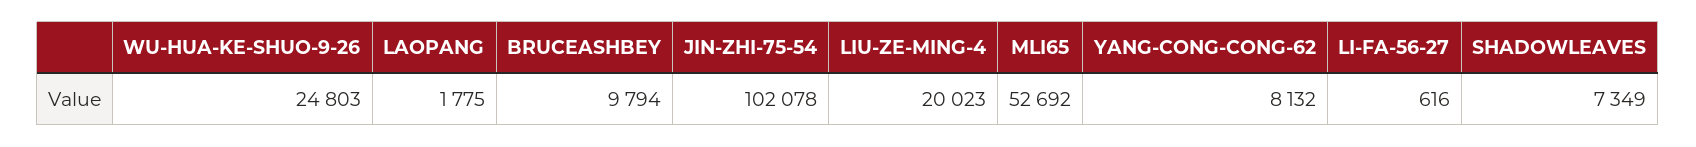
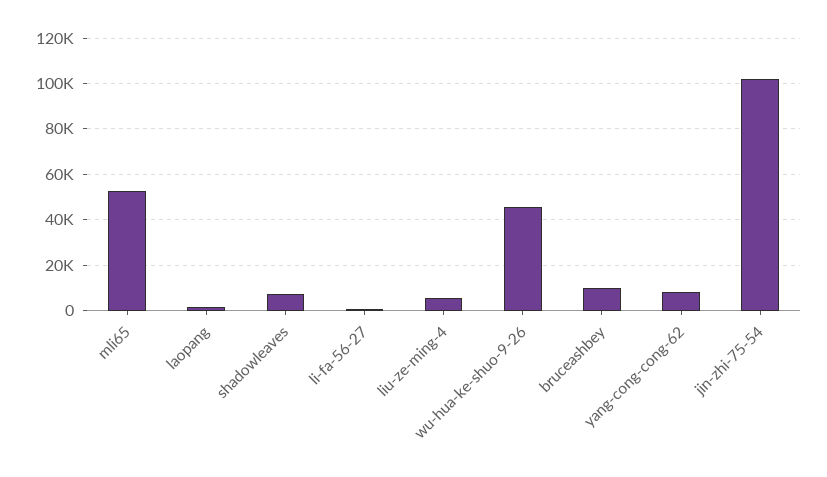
  {
-   "WU-HUA-KE-SHUO-9-26": 24803,
+   "WU-HUA-KE-SHUO-9-26": 45000,
    "LAOPANG": 1775,
    "BRUCEASHBEY": 9794,
    "JIN-ZHI-75-54": 102078,
-   "LIU-ZE-MING-4": 20023,
+   "LIU-ZE-MING-4": 5000,
    "MLI65": 52692,
    "YANG-CONG-CONG-62": 8132,
    "LI-FA-56-27": 616,
    "SHADOWLEAVES": 7349
  }

